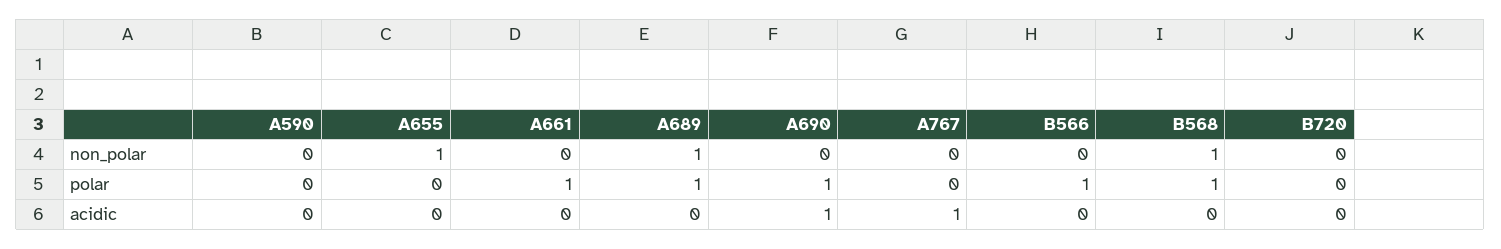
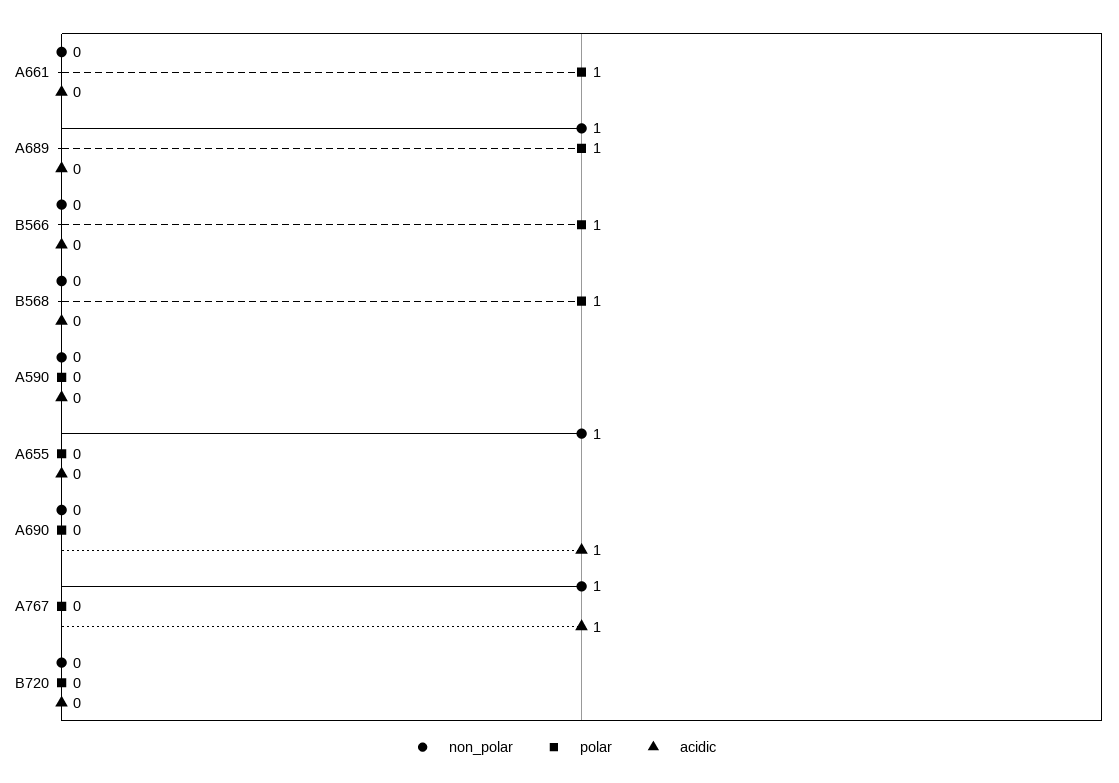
  {
    "non_polar": {
      "A590": 0,
      "A655": 1,
      "A661": 0,
      "A689": 1,
      "A690": 0,
-     "A767": 0,
+     "A767": 1,
      "B566": 0,
-     "B568": 1,
+     "B568": 0,
      "B720": 0
    },
    "polar": {
      "A590": 0,
      "A655": 0,
      "A661": 1,
      "A689": 1,
-     "A690": 1,
+     "A690": 0,
      "A767": 0,
      "B566": 1,
      "B568": 1,
      "B720": 0
    },
    "acidic": {
      "A590": 0,
      "A655": 0,
      "A661": 0,
      "A689": 0,
      "A690": 1,
      "A767": 1,
      "B566": 0,
      "B568": 0,
      "B720": 0
    }
  }

